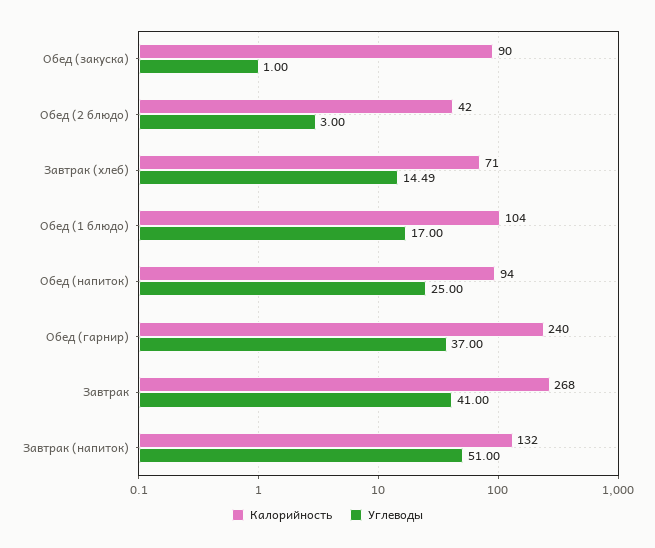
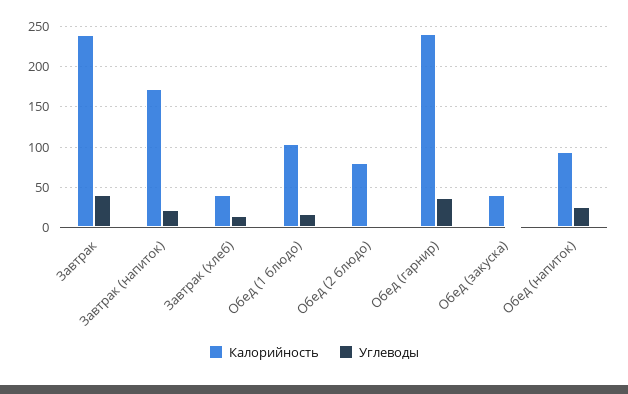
  {
    "Калорийность": {
-     "Обед (закуска)": 90,
+     "Обед (закуска)": 40,
-     "Обед (2 блюдо)": 42,
+     "Обед (2 блюдо)": 80,
-     "Завтрак (хлеб)": 71,
+     "Завтрак (хлеб)": 40,
      "Обед (1 блюдо)": 104,
      "Обед (напиток)": 94,
      "Обед (гарнир)": 240,
-     "Завтрак": 268,
+     "Завтрак": 240,
-     "Завтрак (напиток)": 132
+     "Завтрак (напиток)": 170
    },
    "Углеводы": {
      "Обед (закуска)": 1,
      "Обед (2 блюдо)": 3,
      "Завтрак (хлеб)": 14.49,
      "Обед (1 блюдо)": 17,
      "Обед (напиток)": 25,
      "Обед (гарнир)": 37,
      "Завтрак": 41,
-     "Завтрак (напиток)": 51
+     "Завтрак (напиток)": 20
    }
  }

